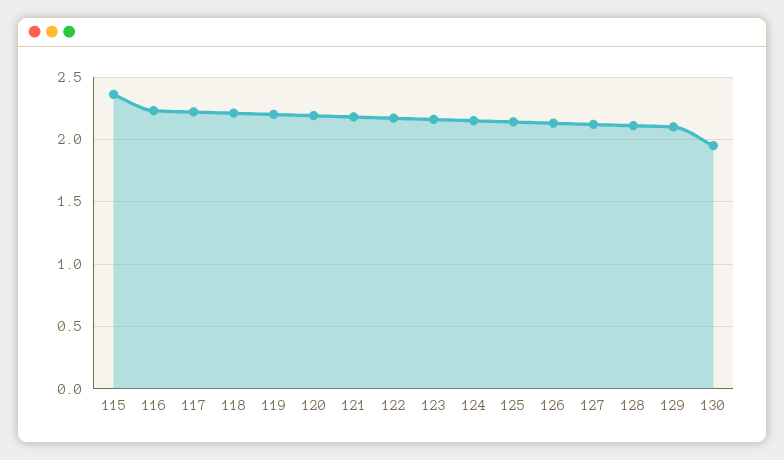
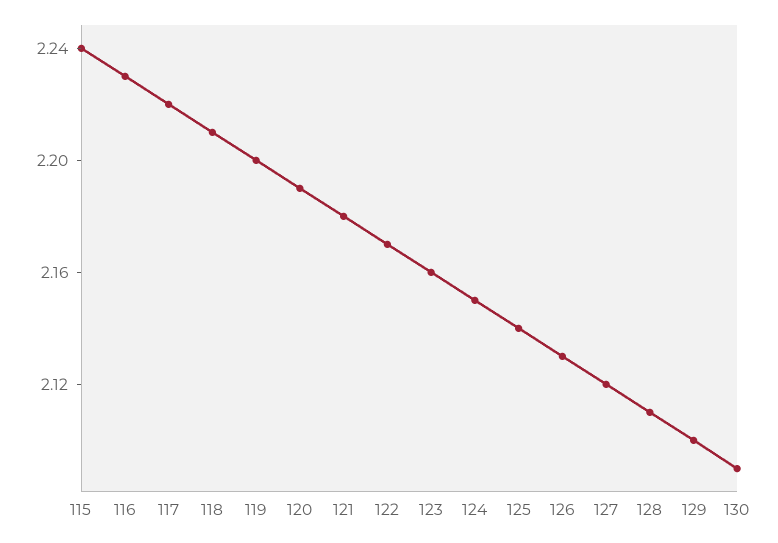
  {
-   "115": 2.35,
+   "115": 2.24,
    "116": 2.23,
    "117": 2.22,
    "118": 2.21,
    "119": 2.2,
    "120": 2.19,
    "121": 2.18,
    "122": 2.17,
    "123": 2.16,
    "124": 2.15,
    "125": 2.14,
    "126": 2.13,
    "127": 2.12,
    "128": 2.11,
    "129": 2.1,
-   "130": 1.95
+   "130": 2.09
  }

